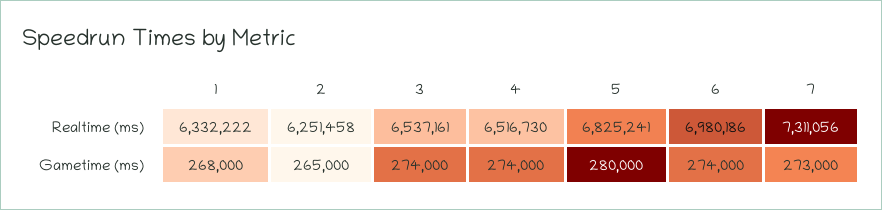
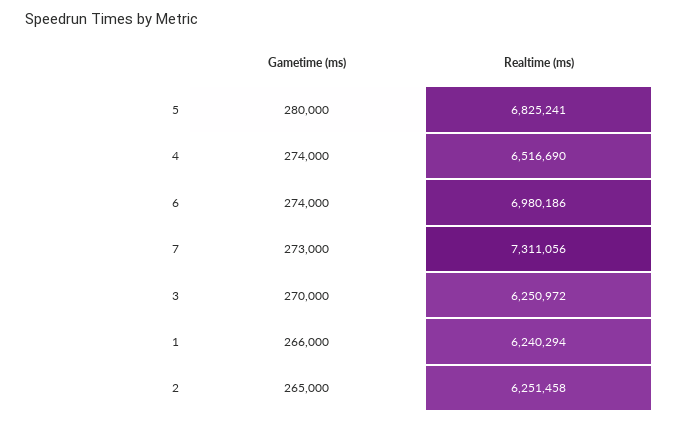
  {
    "1": {
-     "Realtime (ms)": 6332222,
+     "Realtime (ms)": 6240294,
-     "Gametime (ms)": 268000
+     "Gametime (ms)": 266000
    },
    "2": {
      "Realtime (ms)": 6251458,
      "Gametime (ms)": 265000
    },
    "3": {
-     "Realtime (ms)": 6537161,
+     "Realtime (ms)": 6250972,
-     "Gametime (ms)": 274000
+     "Gametime (ms)": 270000
    },
    "4": {
-     "Realtime (ms)": 6516730,
+     "Realtime (ms)": 6516690,
      "Gametime (ms)": 274000
    },
    "5": {
      "Realtime (ms)": 6825241,
      "Gametime (ms)": 280000
    },
    "6": {
      "Realtime (ms)": 6980186,
      "Gametime (ms)": 274000
    },
    "7": {
      "Realtime (ms)": 7311056,
      "Gametime (ms)": 273000
    }
  }

